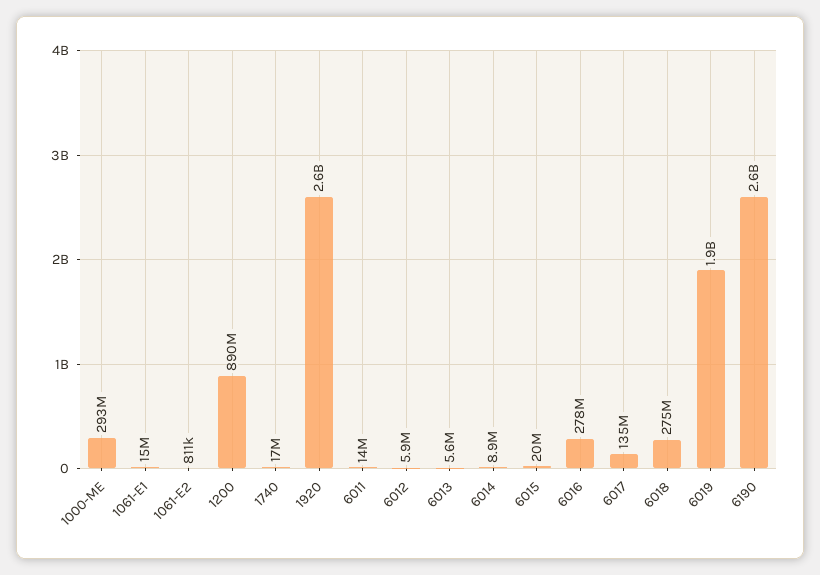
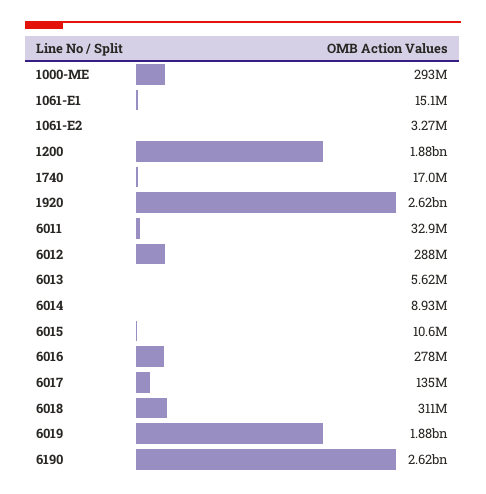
  {
    "1000-ME": 293000000,
    "1061-E1": 15100000,
-   "1061-E2": 811000,
+   "1061-E2": 3270000,
-   "1200": 890000000,
+   "1200": 1880000000,
    "1740": 17000000,
    "1920": 2620000000,
-   "6011": 14000000,
+   "6011": 32900000,
-   "6012": 5900000,
+   "6012": 288000000,
    "6013": 5620000,
    "6014": 8930000,
-   "6015": 20000000,
+   "6015": 10600000,
    "6016": 278000000,
    "6017": 135000000,
-   "6018": 275000000,
+   "6018": 311000000,
    "6019": 1880000000,
    "6190": 2620000000
  }

